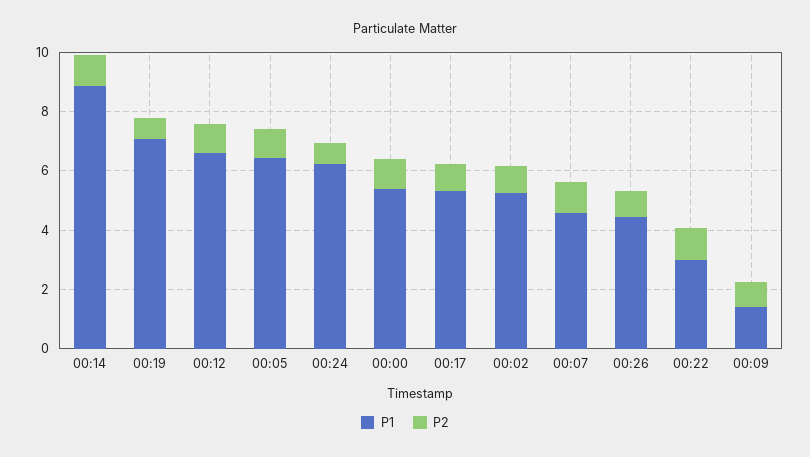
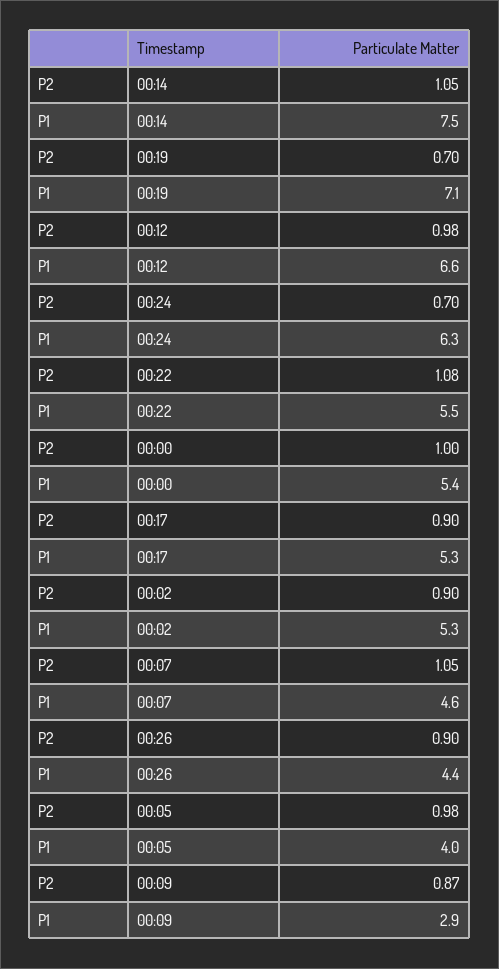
  {
    "P1": {
-     "00:14": 9,
+     "00:14": 7.5,
      "00:19": 7.1,
      "00:12": 6.6,
-     "00:05": 6.5,
+     "00:05": 4,
      "00:24": 6.3,
      "00:00": 5.4,
      "00:17": 5.3,
      "00:02": 5.3,
      "00:07": 4.6,
      "00:26": 4.4,
-     "00:22": 3,
+     "00:22": 5.5,
-     "00:09": 1.5
+     "00:09": 2.9
    },
    "P2": {
      "00:14": 1.05,
      "00:19": 0.7,
      "00:12": 0.98,
      "00:05": 0.98,
      "00:24": 0.7,
      "00:00": 1,
      "00:17": 0.9,
      "00:02": 0.9,
      "00:07": 1.05,
      "00:26": 0.9,
      "00:22": 1.08,
      "00:09": 0.87
    }
  }

